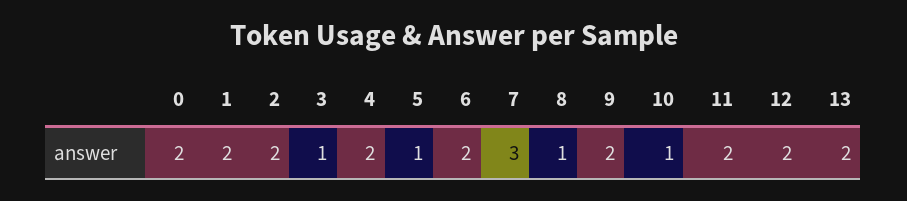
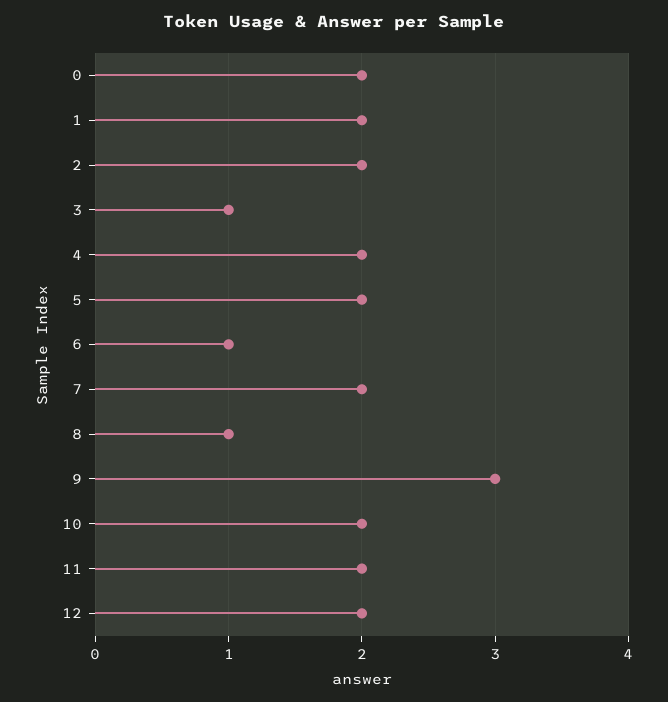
  {
    "0": 2,
    "1": 2,
    "2": 2,
    "3": 1,
    "4": 2,
-   "5": 1,
+   "5": 2,
-   "6": 2,
+   "6": 1,
-   "7": 3,
+   "7": 2,
    "8": 1,
-   "9": 2,
+   "9": 3,
-   "10": 1,
+   "10": 2,
    "11": 2,
-   "12": 2,
+   "12": 2
-   "13": 2
  }

